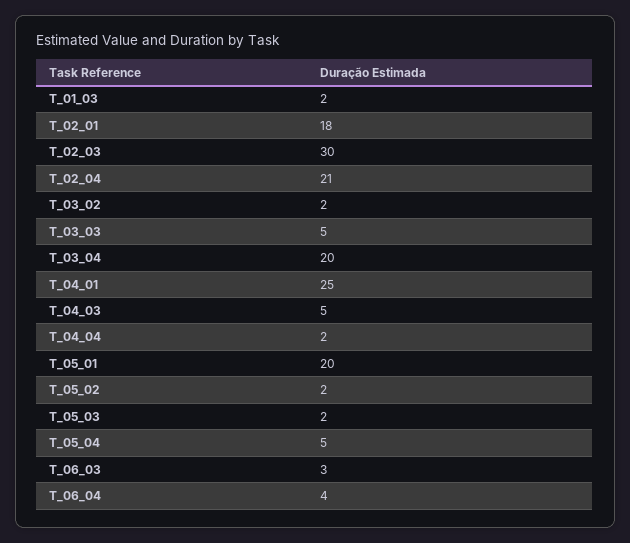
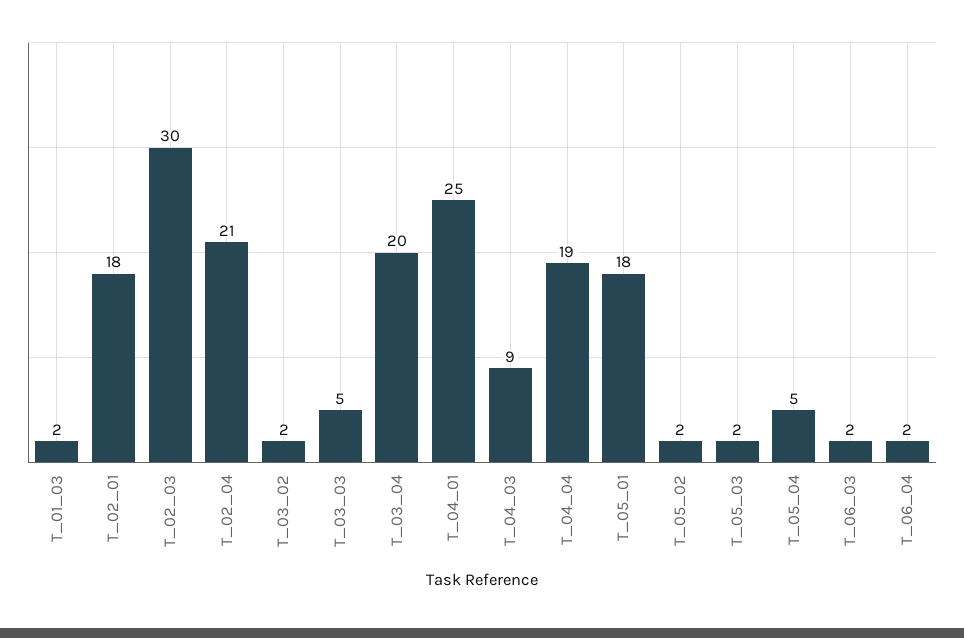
  {
    "T_01_03": 2,
    "T_02_01": 18,
    "T_02_03": 30,
    "T_02_04": 21,
    "T_03_02": 2,
    "T_03_03": 5,
    "T_03_04": 20,
    "T_04_01": 25,
-   "T_04_03": 5,
+   "T_04_03": 9,
-   "T_04_04": 2,
+   "T_04_04": 19,
-   "T_05_01": 20,
+   "T_05_01": 18,
    "T_05_02": 2,
    "T_05_03": 2,
    "T_05_04": 5,
-   "T_06_03": 3,
+   "T_06_03": 2,
-   "T_06_04": 4
+   "T_06_04": 2
  }

